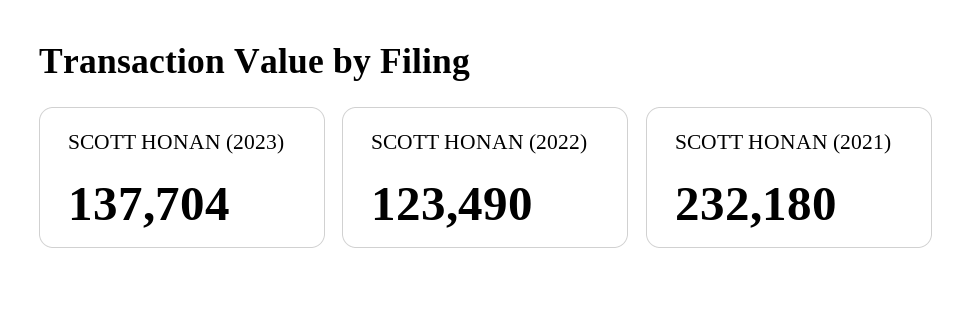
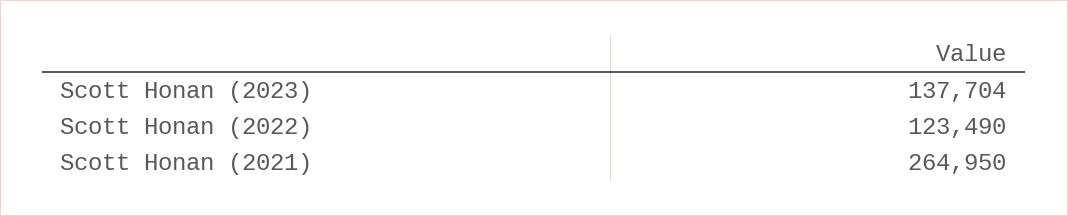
  {
    "SCOTT HONAN (2023)": 137704,
    "SCOTT HONAN (2022)": 123490,
-   "SCOTT HONAN (2021)": 232180
+   "SCOTT HONAN (2021)": 264950
  }

